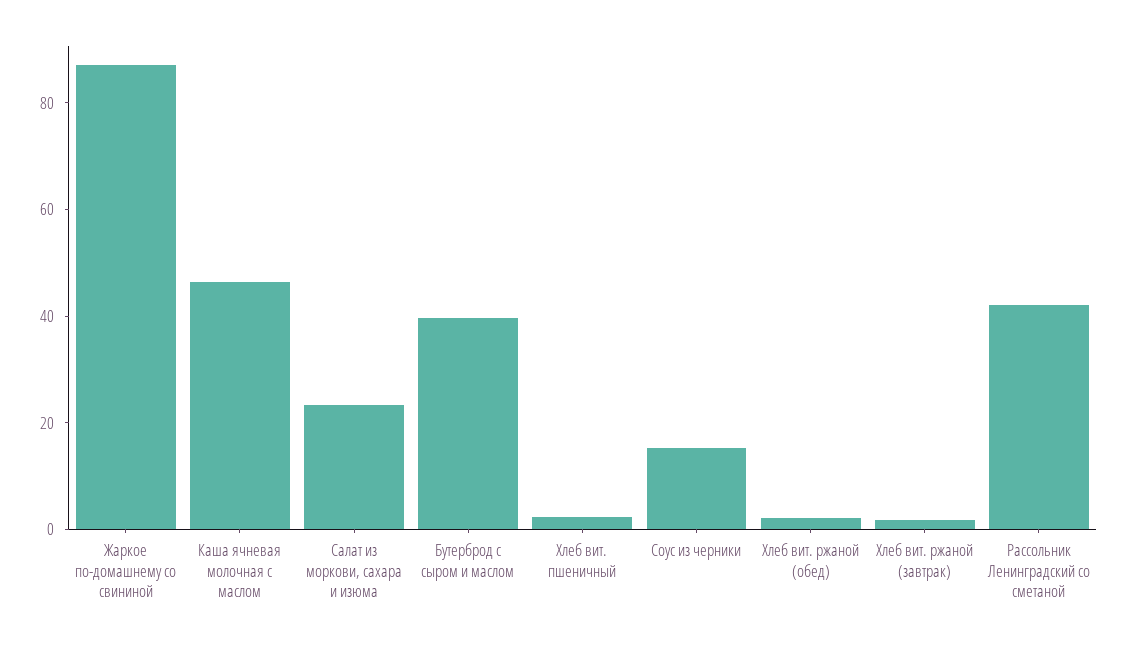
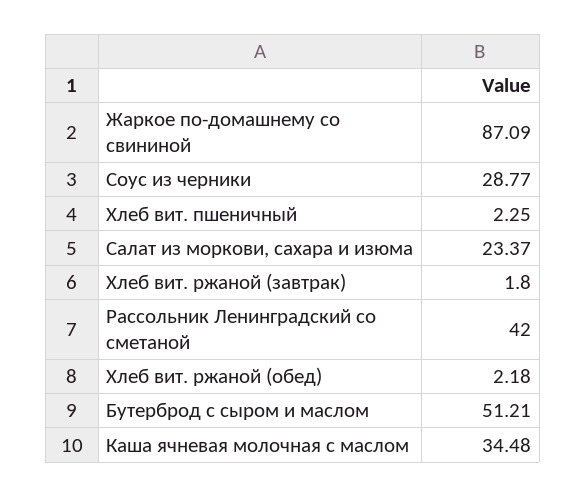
  {
    "Жаркое по-домашнему со свининой": 87.09,
-   "Каша ячневая молочная с маслом": 45,
+   "Каша ячневая молочная с маслом": 34.48,
    "Салат из моркови, сахара и изюма": 23.37,
-   "Бутерброд с сыром и маслом": 40,
+   "Бутерброд с сыром и маслом": 51.21,
    "Хлеб вит. пшеничный": 2.25,
-   "Соус из черники": 15,
+   "Соус из черники": 28.77,
    "Хлеб вит. ржаной (обед)": 2.18,
    "Хлеб вит. ржаной (завтрак)": 1.8,
    "Рассольник Ленинградский со сметаной": 42
  }

